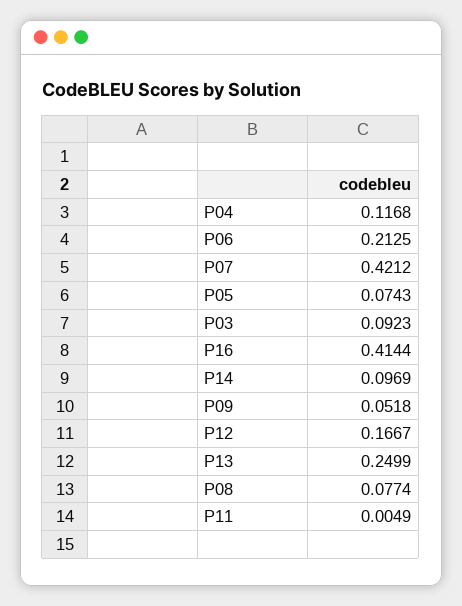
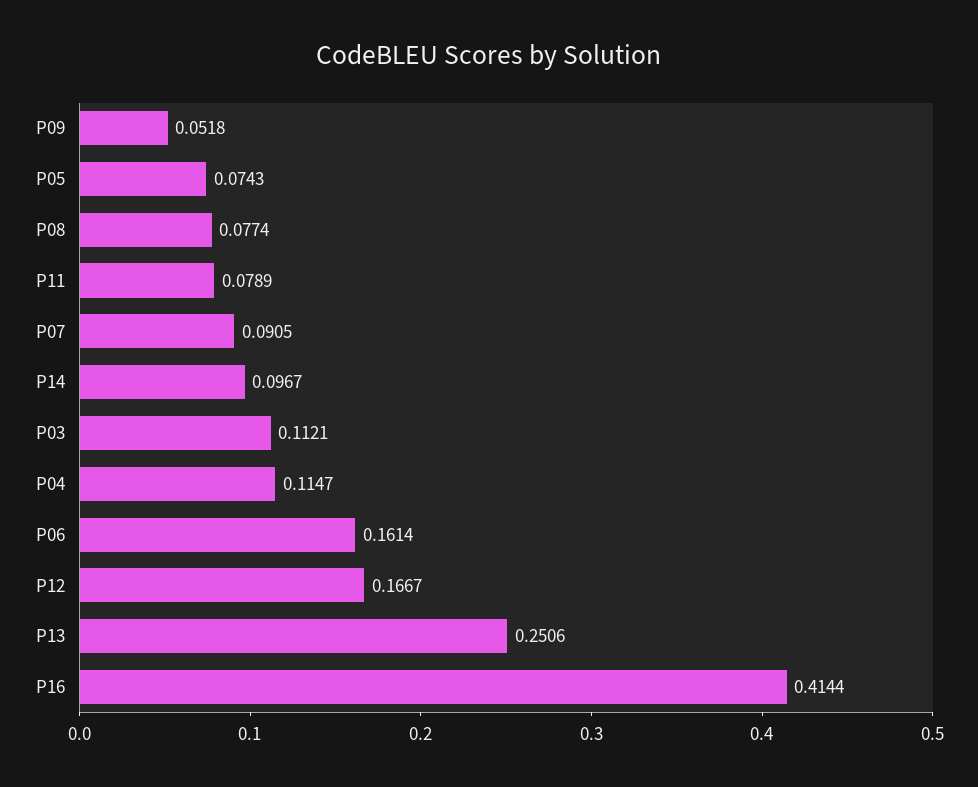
  {
-   "P04": 0.1168,
+   "P04": 0.1147,
-   "P06": 0.2125,
+   "P06": 0.1614,
-   "P07": 0.4212,
+   "P07": 0.0905,
    "P05": 0.0743,
-   "P03": 0.0923,
+   "P03": 0.1121,
    "P16": 0.4144,
-   "P14": 0.0969,
+   "P14": 0.0967,
    "P09": 0.0518,
    "P12": 0.1667,
-   "P13": 0.2499,
+   "P13": 0.2506,
    "P08": 0.0774,
-   "P11": 0.0049
+   "P11": 0.0789
  }

